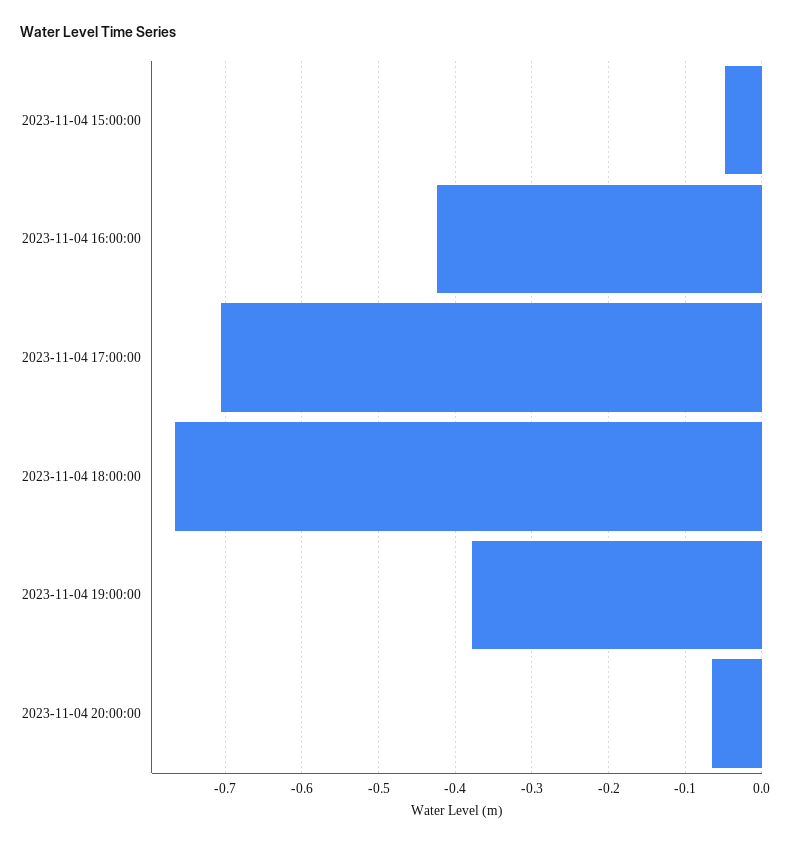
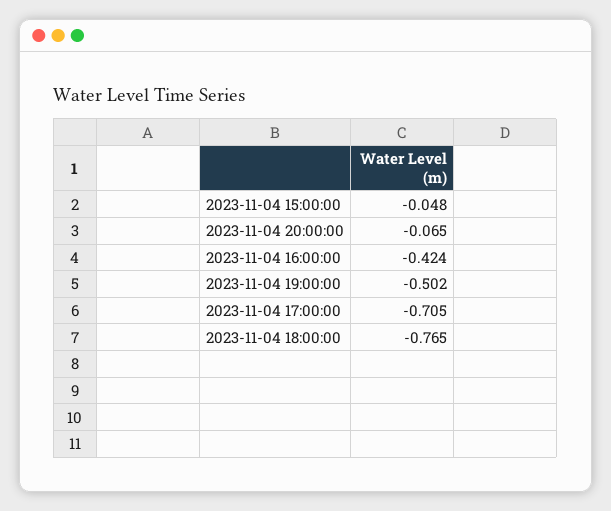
  {
    "2023-11-04 15:00:00": -0.048,
    "2023-11-04 16:00:00": -0.424,
    "2023-11-04 17:00:00": -0.705,
    "2023-11-04 18:00:00": -0.765,
-   "2023-11-04 19:00:00": -0.38,
+   "2023-11-04 19:00:00": -0.502,
    "2023-11-04 20:00:00": -0.065
  }

